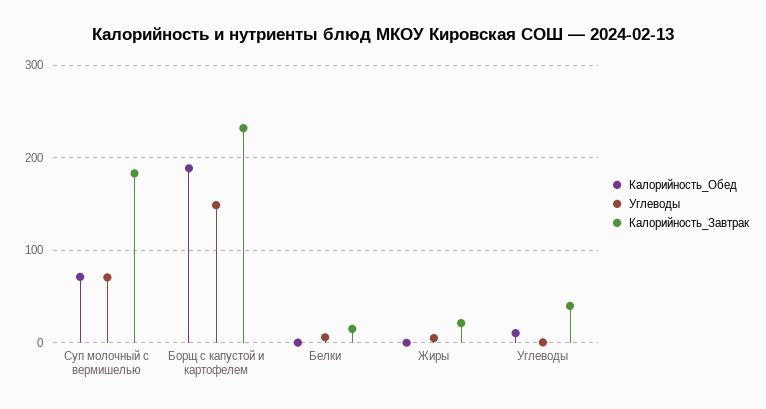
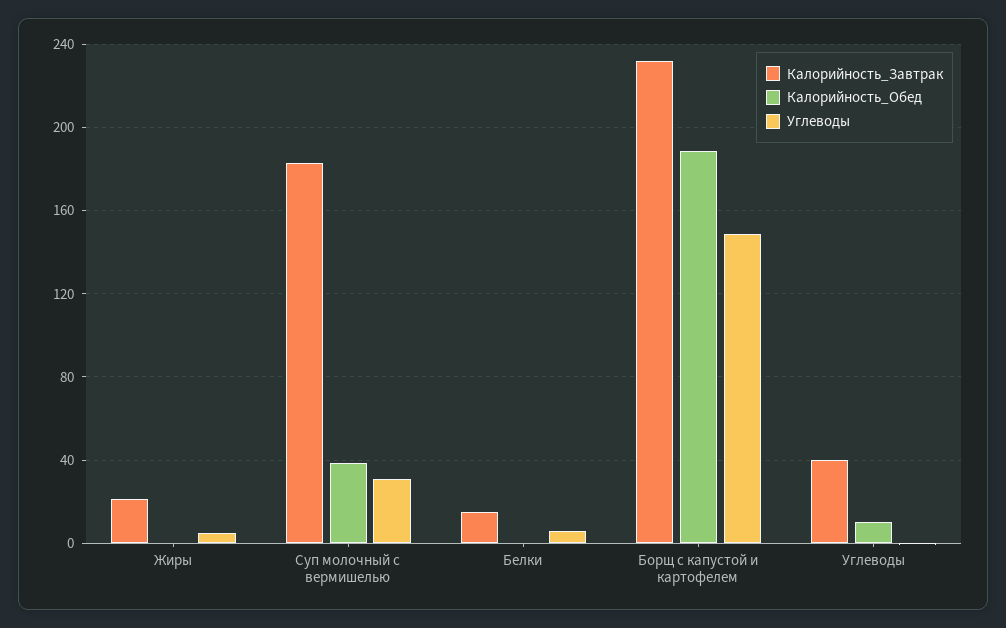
  {
    "Калорийность_Обед": {
-     "Суп молочный с вермишелью": 70,
+     "Суп молочный с вермишелью": 40,
      "Борщ с капустой и картофелем": 190,
      "Белки": 0,
      "Жиры": 0,
      "Углеводы": 10
    },
    "Углеводы": {
-     "Суп молочный с вермишелью": 70,
+     "Суп молочный с вермишелью": 30,
      "Борщ с капустой и картофелем": 150,
      "Белки": 5,
      "Жиры": 5,
      "Углеводы": 0
    },
    "Калорийность_Завтрак": {
      "Суп молочный с вермишелью": 185,
      "Борщ с капустой и картофелем": 230,
      "Белки": 15,
      "Жиры": 20,
      "Углеводы": 40
    }
  }

